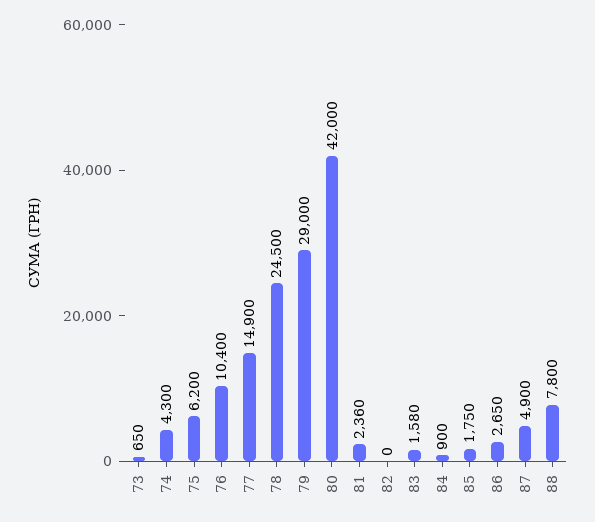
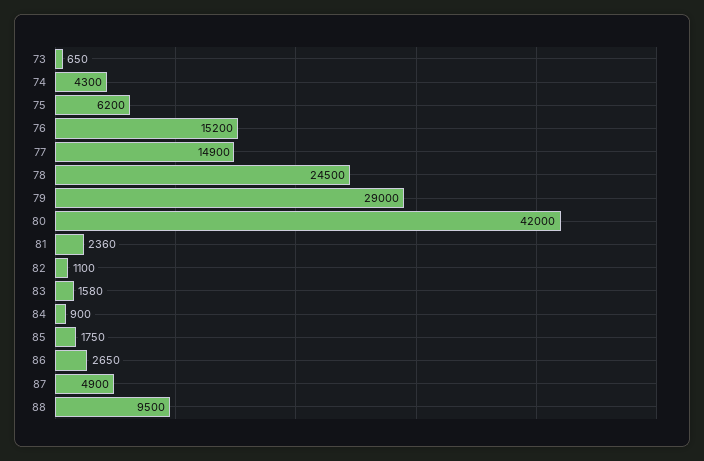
  {
    "73": 650,
    "74": 4300,
    "75": 6200,
-   "76": 10400,
+   "76": 15200,
    "77": 14900,
    "78": 24500,
    "79": 29000,
    "80": 42000,
    "81": 2360,
-   "82": 0,
+   "82": 1100,
    "83": 1580,
    "84": 900,
    "85": 1750,
    "86": 2650,
    "87": 4900,
-   "88": 7800
+   "88": 9500
  }

